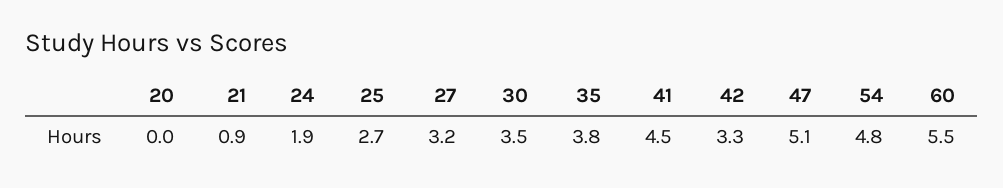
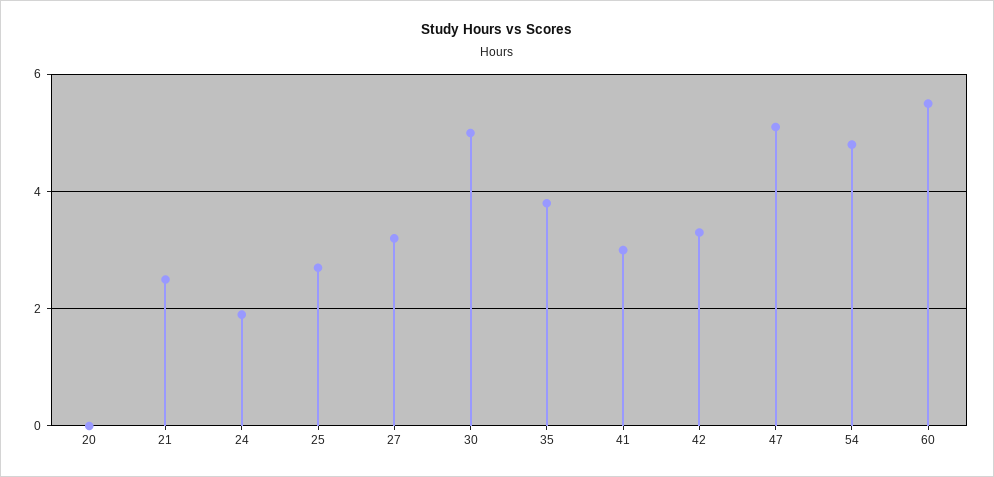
  {
    "20": 0,
-   "21": 0.9,
+   "21": 2.5,
    "24": 1.9,
    "25": 2.7,
    "27": 3.2,
-   "30": 3.5,
+   "30": 5,
    "35": 3.8,
-   "41": 4.5,
+   "41": 3,
    "42": 3.3,
    "47": 5.1,
    "54": 4.8,
    "60": 5.5
  }

